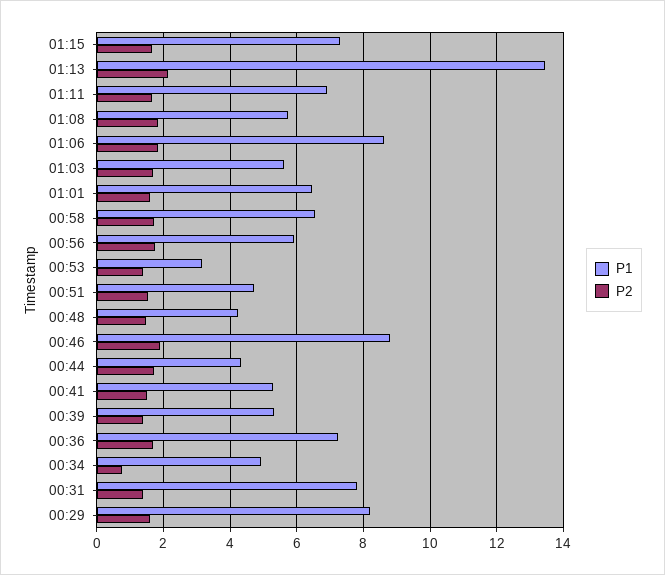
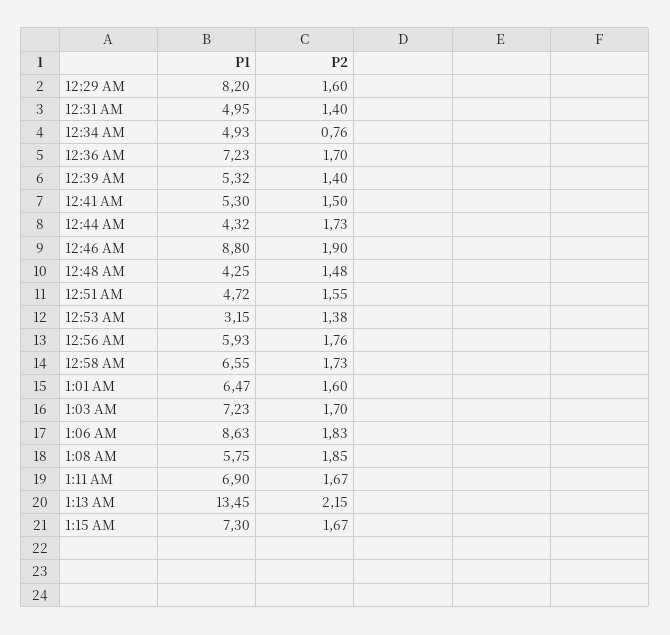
  {
    "P1": {
      "01:15": 7.3,
      "01:13": 13.45,
      "01:11": 6.9,
      "01:08": 5.75,
      "01:06": 8.63,
-     "01:03": 5.6,
+     "01:03": 7.23,
      "01:01": 6.47,
      "00:58": 6.55,
      "00:56": 5.93,
      "00:53": 3.15,
      "00:51": 4.72,
      "00:48": 4.25,
      "00:46": 8.8,
      "00:44": 4.32,
      "00:41": 5.3,
      "00:39": 5.32,
      "00:36": 7.23,
      "00:34": 4.93,
-     "00:31": 7.8,
+     "00:31": 4.95,
      "00:29": 8.2
    },
    "P2": {
      "01:15": 1.67,
      "01:13": 2.15,
      "01:11": 1.67,
      "01:08": 1.85,
      "01:06": 1.83,
      "01:03": 1.7,
      "01:01": 1.6,
      "00:58": 1.73,
      "00:56": 1.76,
      "00:53": 1.38,
      "00:51": 1.55,
      "00:48": 1.48,
      "00:46": 1.9,
      "00:44": 1.73,
      "00:41": 1.5,
      "00:39": 1.4,
      "00:36": 1.7,
      "00:34": 0.76,
      "00:31": 1.4,
      "00:29": 1.6
    }
  }

